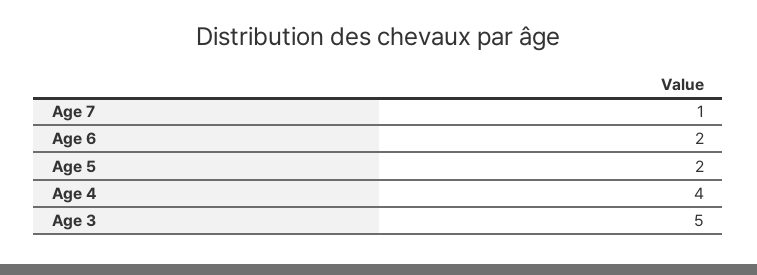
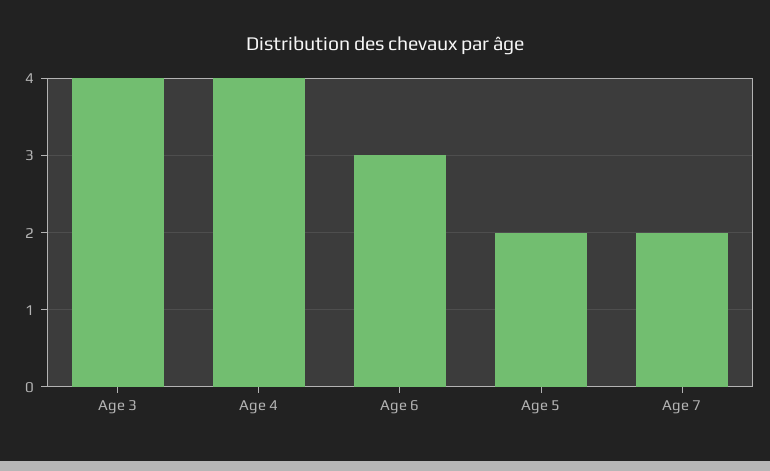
  {
-   "Age 7": 1,
+   "Age 7": 2,
-   "Age 6": 2,
+   "Age 6": 3,
    "Age 5": 2,
    "Age 4": 4,
-   "Age 3": 5
+   "Age 3": 4
  }

